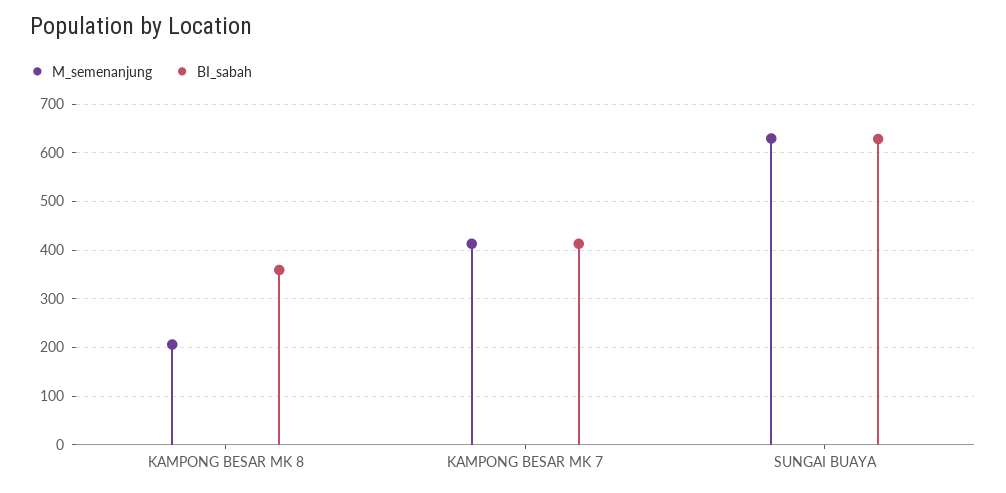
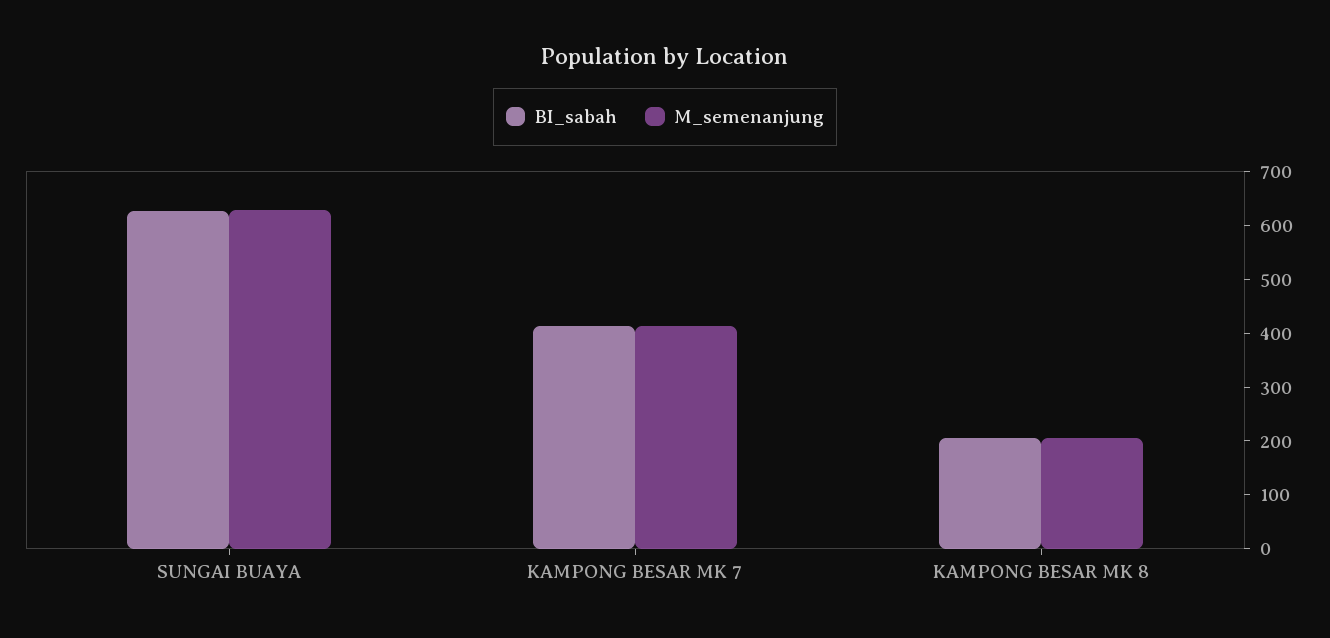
  {
    "M_semenanjung": {
      "KAMPONG BESAR MK 8": 200,
      "KAMPONG BESAR MK 7": 420,
      "SUNGAI BUAYA": 620
    },
    "BI_sabah": {
-     "KAMPONG BESAR MK 8": 360,
+     "KAMPONG BESAR MK 8": 200,
      "KAMPONG BESAR MK 7": 420,
      "SUNGAI BUAYA": 620
    }
  }

